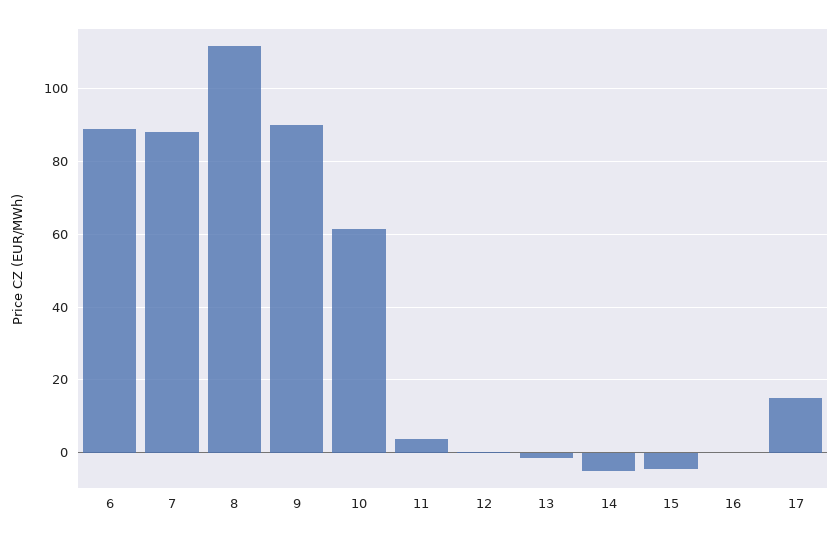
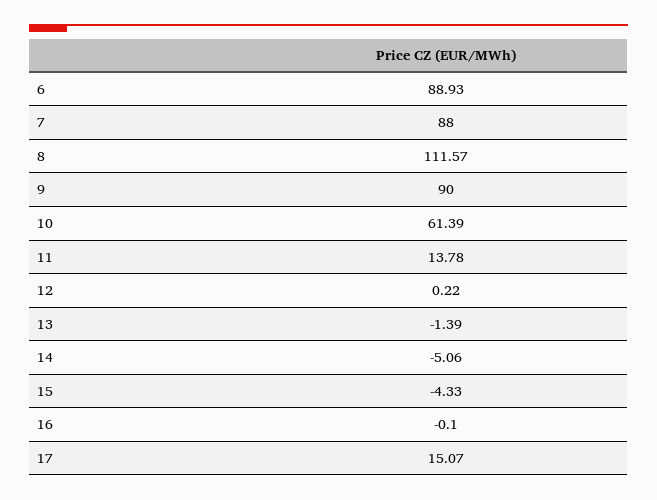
  {
    "6": 88.93,
    "7": 88,
    "8": 111.57,
    "9": 90,
    "10": 61.39,
-   "11": 4,
+   "11": 13.78,
    "12": 0.22,
    "13": -1.39,
    "14": -5.06,
    "15": -4.33,
    "16": -0.1,
    "17": 15.07
  }

